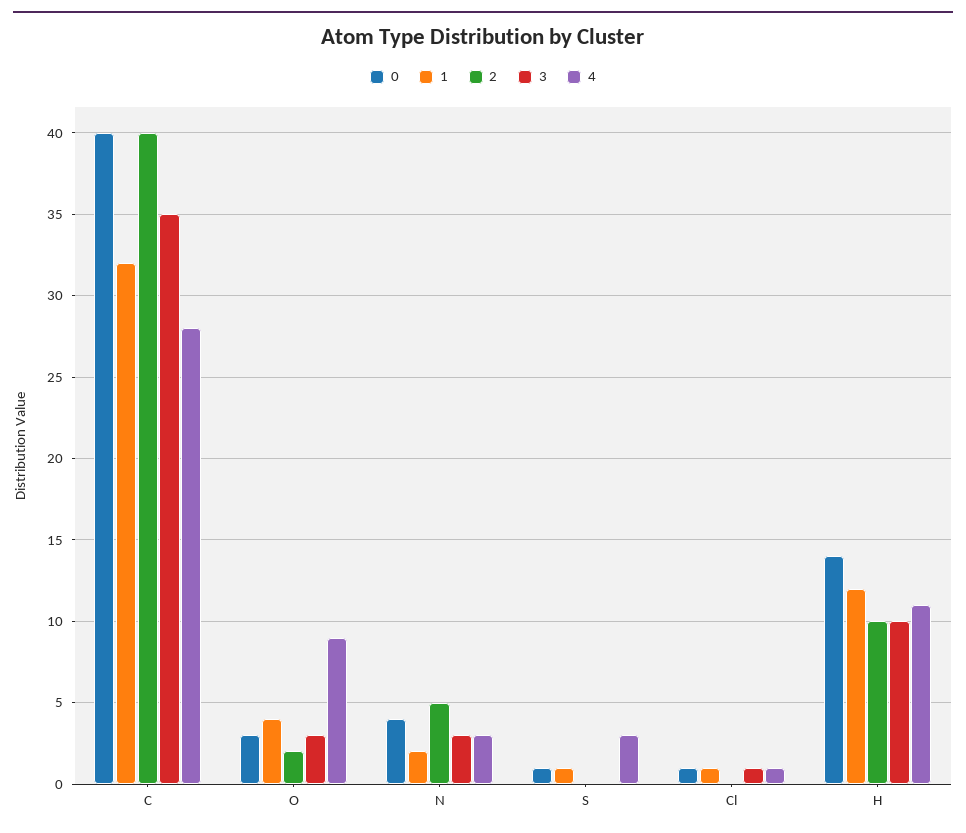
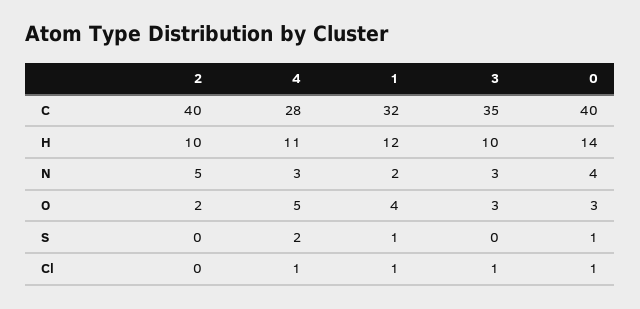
  {
    "0": {
      "C": 40,
      "O": 3,
      "N": 4,
      "S": 1,
      "Cl": 1,
      "H": 14
    },
    "1": {
      "C": 32,
      "O": 4,
      "N": 2,
      "S": 1,
      "Cl": 1,
      "H": 12
    },
    "2": {
      "C": 40,
      "O": 2,
      "N": 5,
      "S": 0,
      "Cl": 0,
      "H": 10
    },
    "3": {
      "C": 35,
      "O": 3,
      "N": 3,
      "S": 0,
      "Cl": 1,
      "H": 10
    },
    "4": {
      "C": 28,
-     "O": 9,
+     "O": 5,
      "N": 3,
-     "S": 3,
+     "S": 2,
      "Cl": 1,
      "H": 11
    }
  }

